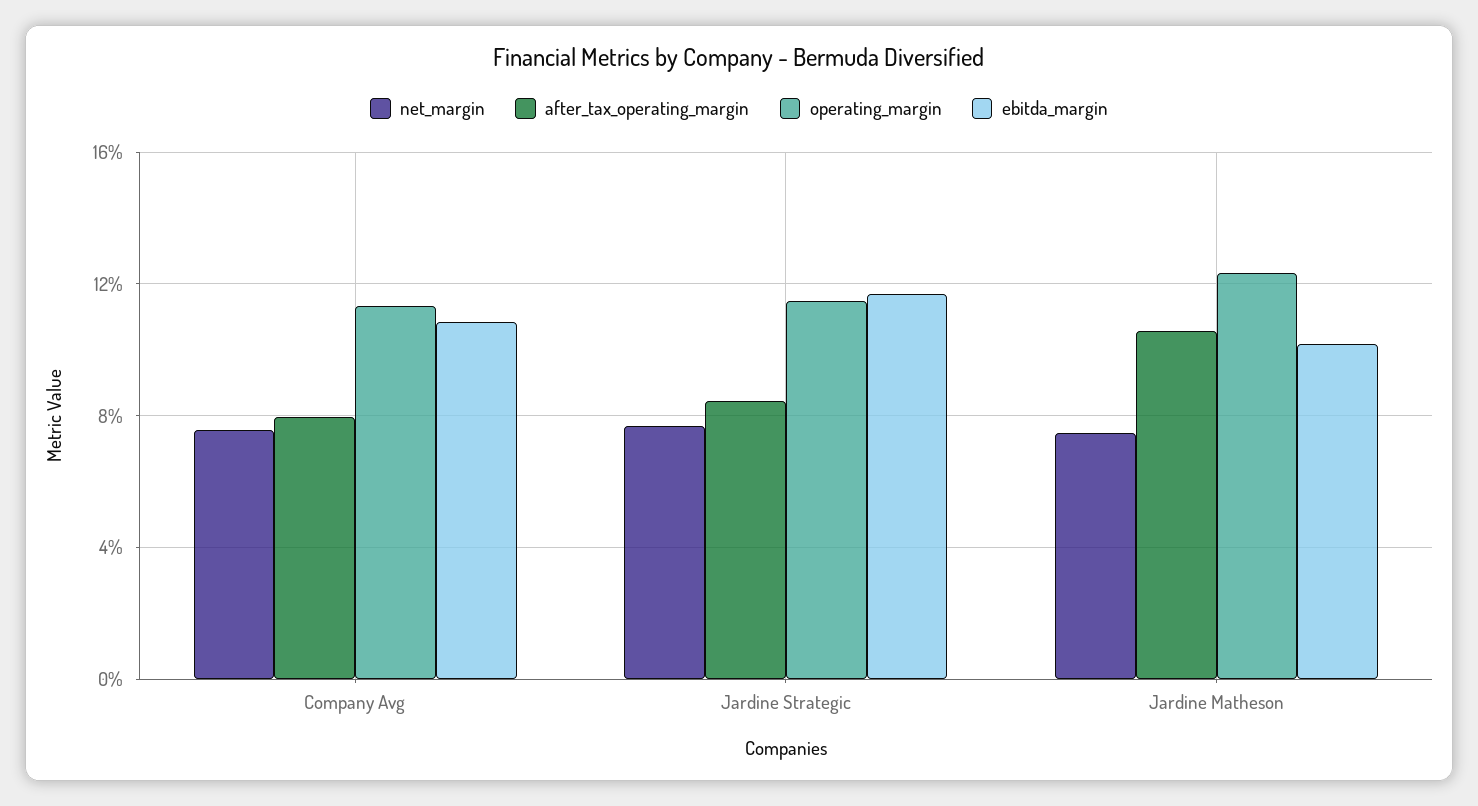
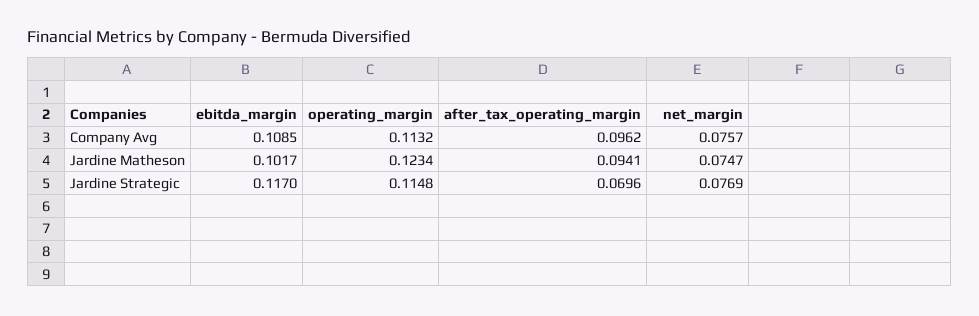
  {
    "net_margin": {
      "Company Avg": 0.0757,
      "Jardine Strategic": 0.0769,
      "Jardine Matheson": 0.0747
    },
    "after_tax_operating_margin": {
-     "Company Avg": 0.08,
+     "Company Avg": 0.0962,
-     "Jardine Strategic": 0.085,
+     "Jardine Strategic": 0.0696,
-     "Jardine Matheson": 0.105
+     "Jardine Matheson": 0.0941
    },
    "operating_margin": {
      "Company Avg": 0.1132,
      "Jardine Strategic": 0.1148,
      "Jardine Matheson": 0.1234
    },
    "ebitda_margin": {
      "Company Avg": 0.1085,
      "Jardine Strategic": 0.117,
      "Jardine Matheson": 0.1017
    }
  }

